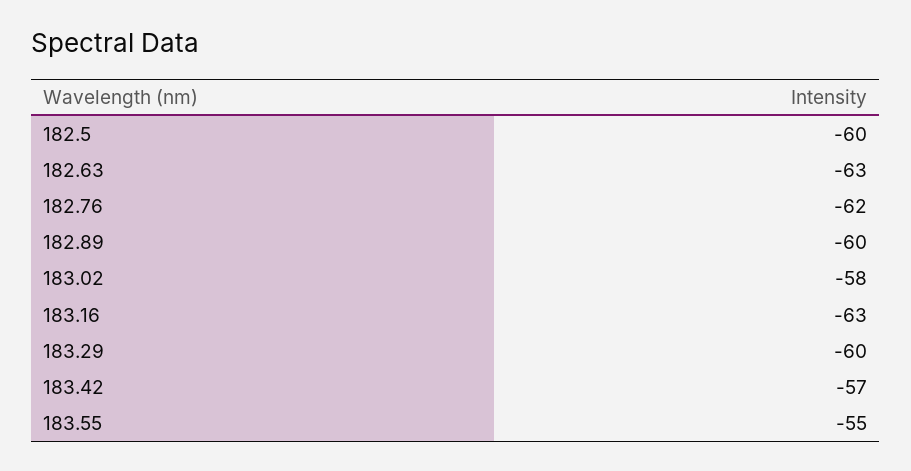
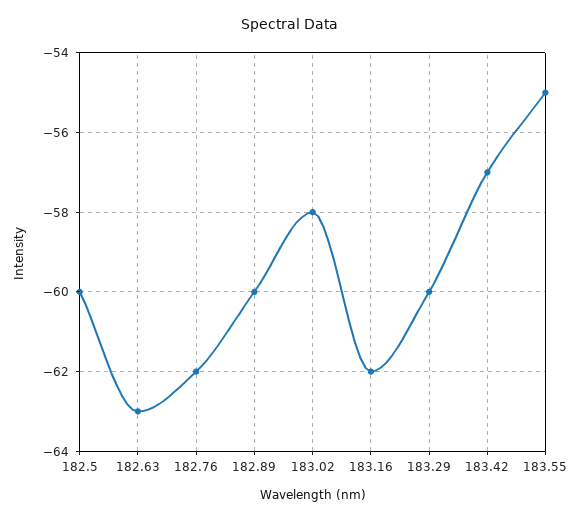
  {
    "182.5": -60,
    "182.63": -63,
    "182.76": -62,
    "182.89": -60,
    "183.02": -58,
-   "183.16": -63,
+   "183.16": -62,
    "183.29": -60,
    "183.42": -57,
    "183.55": -55
  }

